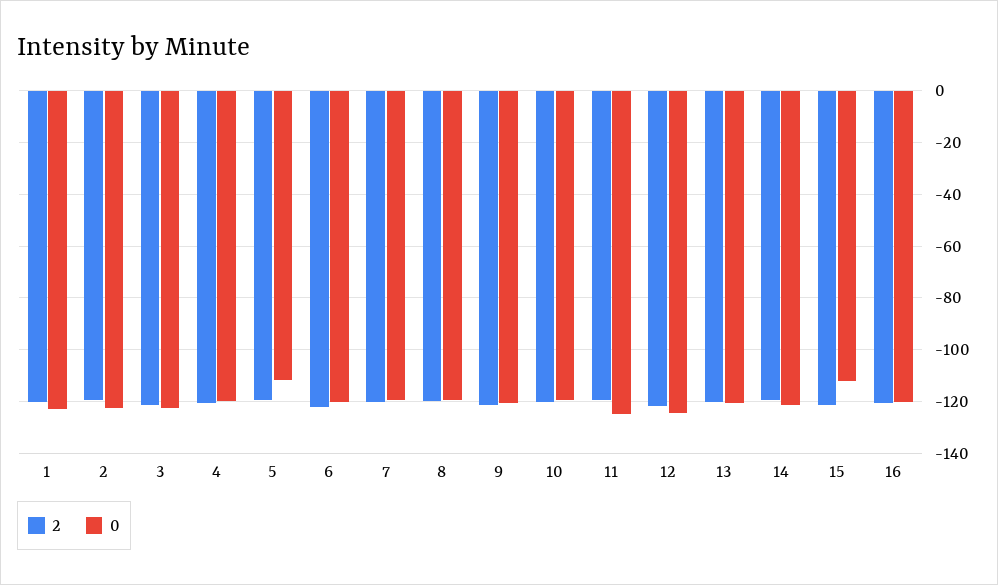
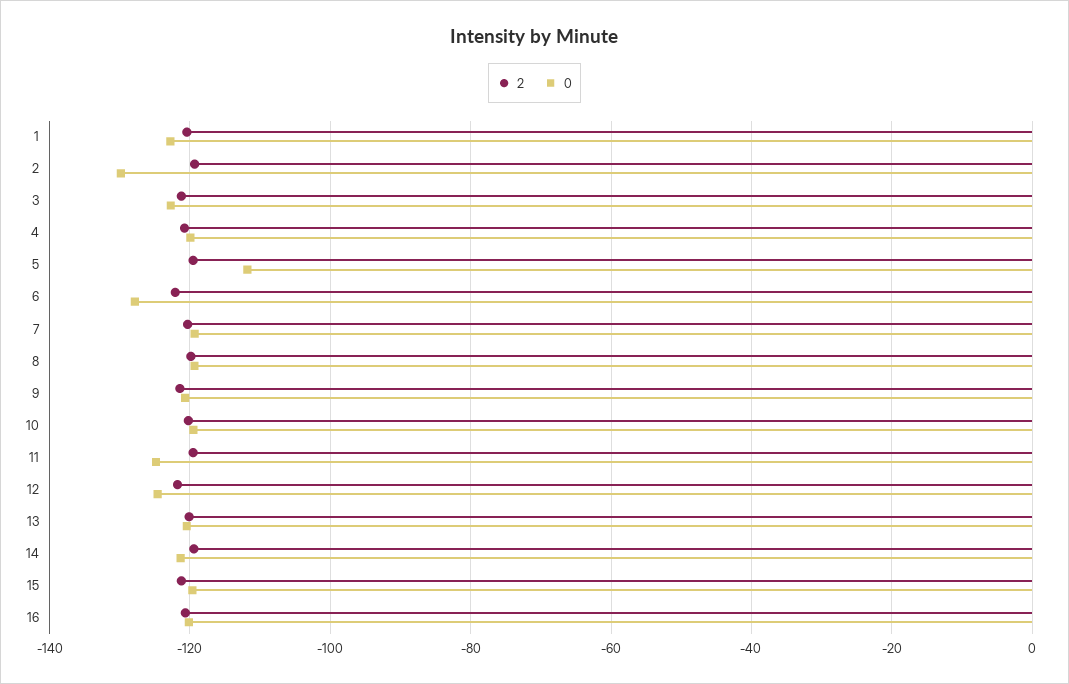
  {
    "2": {
      "1": -120,
      "2": -120,
      "3": -122,
      "4": -120,
      "5": -120,
      "6": -122,
      "7": -120,
      "8": -120,
      "9": -122,
      "10": -120,
      "11": -120,
      "12": -122,
      "13": -120,
      "14": -120,
      "15": -122,
      "16": -120
    },
    "0": {
      "1": -122,
-     "2": -122.5,
+     "2": -130,
      "3": -122,
      "4": -120,
      "5": -112,
-     "6": -120,
+     "6": -128,
      "7": -120,
      "8": -120,
      "9": -120,
      "10": -120,
      "11": -124,
      "12": -124,
      "13": -120,
      "14": -122,
-     "15": -112.5,
+     "15": -120,
      "16": -120
    }
  }

